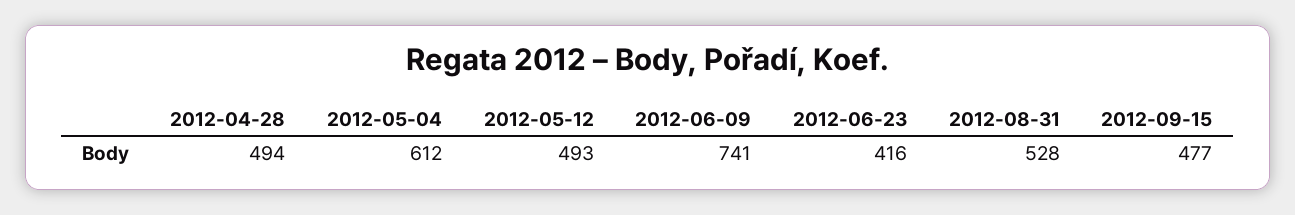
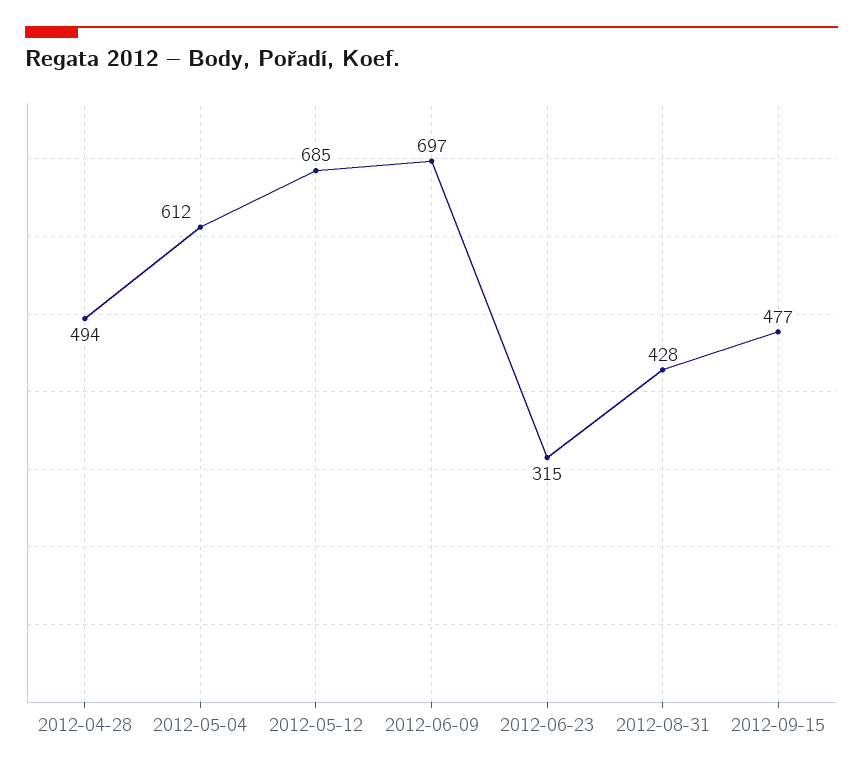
  {
    "2012-04-28": 494,
    "2012-05-04": 612,
-   "2012-05-12": 493,
+   "2012-05-12": 685,
-   "2012-06-09": 741,
+   "2012-06-09": 697,
-   "2012-06-23": 416,
+   "2012-06-23": 315,
-   "2012-08-31": 528,
+   "2012-08-31": 428,
    "2012-09-15": 477
  }

